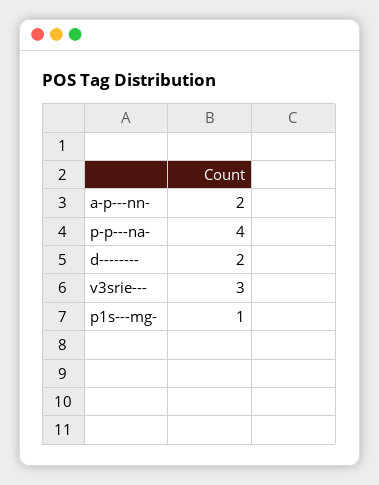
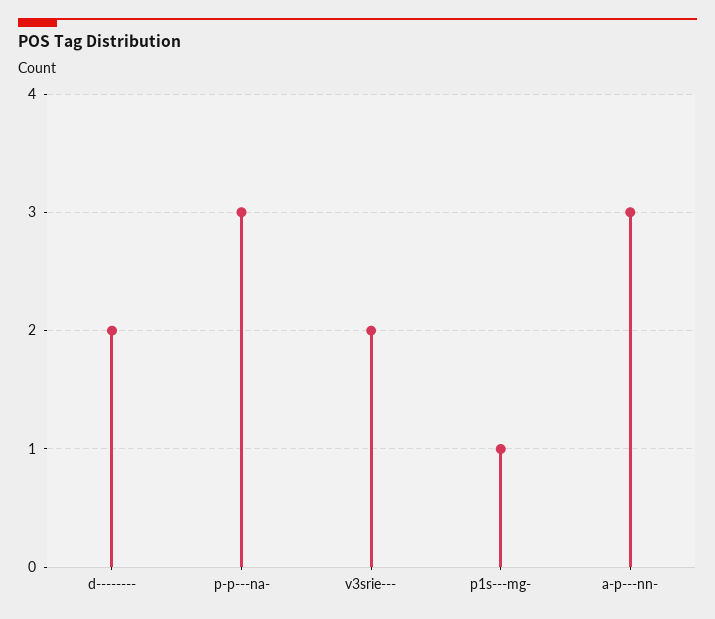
  {
-   "a-p---nn-": 2,
+   "a-p---nn-": 3,
-   "p-p---na-": 4,
+   "p-p---na-": 3,
    "d--------": 2,
-   "v3srie---": 3,
+   "v3srie---": 2,
    "p1s---mg-": 1
  }

